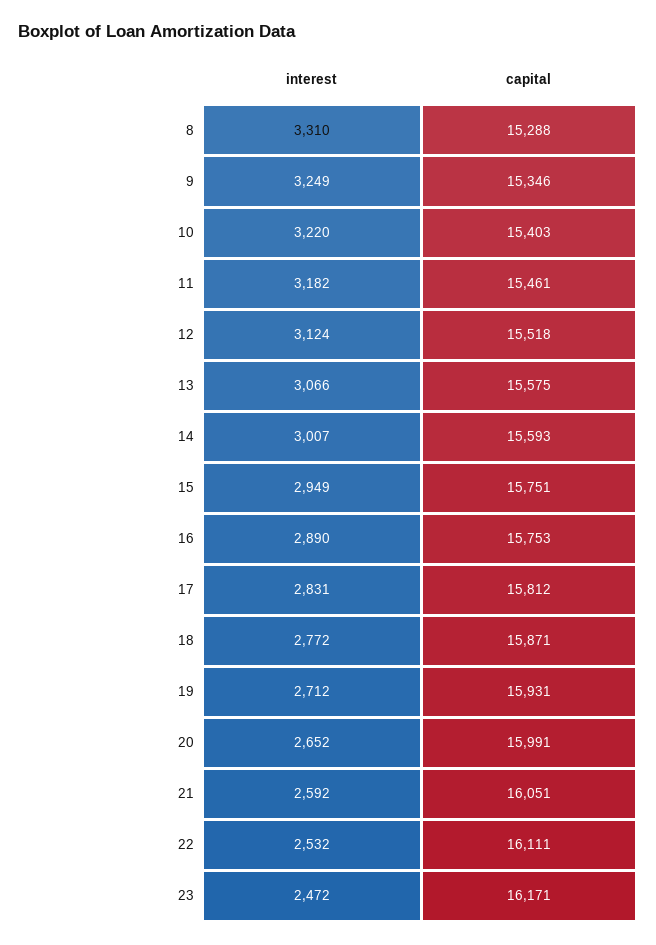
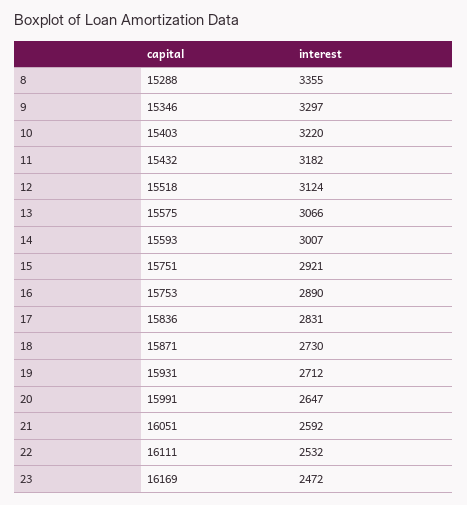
  {
    "interest": {
-     "8": 3310,
+     "8": 3355,
-     "9": 3249,
+     "9": 3297,
      "10": 3220,
      "11": 3182,
      "12": 3124,
      "13": 3066,
      "14": 3007,
-     "15": 2949,
+     "15": 2921,
      "16": 2890,
      "17": 2831,
-     "18": 2772,
+     "18": 2730,
      "19": 2712,
-     "20": 2652,
+     "20": 2647,
      "21": 2592,
      "22": 2532,
      "23": 2472
    },
    "capital": {
      "8": 15288,
      "9": 15346,
      "10": 15403,
-     "11": 15461,
+     "11": 15432,
      "12": 15518,
      "13": 15575,
      "14": 15593,
      "15": 15751,
      "16": 15753,
-     "17": 15812,
+     "17": 15836,
      "18": 15871,
      "19": 15931,
      "20": 15991,
      "21": 16051,
      "22": 16111,
-     "23": 16171
+     "23": 16169
    }
  }

